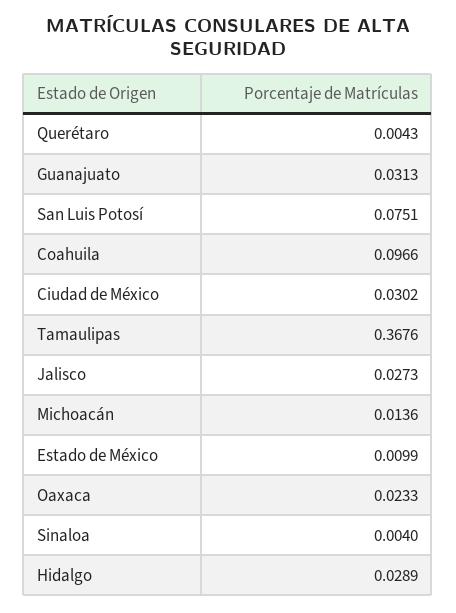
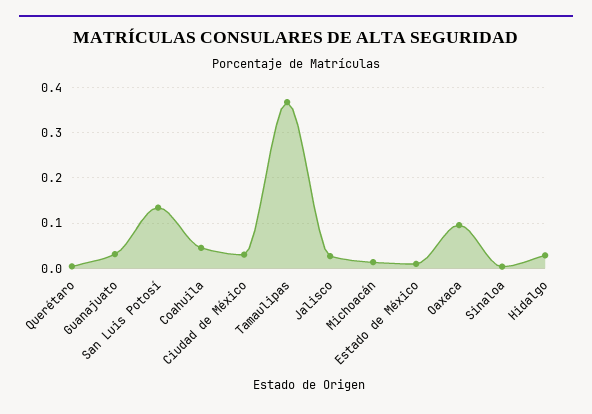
  {
    "Querétaro": 0.0043,
    "Guanajuato": 0.0313,
-   "San Luis Potosí": 0.0751,
+   "San Luis Potosí": 0.14,
-   "Coahuila": 0.0966,
+   "Coahuila": 0.04,
    "Ciudad de México": 0.0302,
    "Tamaulipas": 0.3676,
    "Jalisco": 0.0273,
    "Michoacán": 0.0136,
    "Estado de México": 0.0099,
-   "Oaxaca": 0.0233,
+   "Oaxaca": 0.1,
    "Sinaloa": 0.004,
    "Hidalgo": 0.0289
  }

